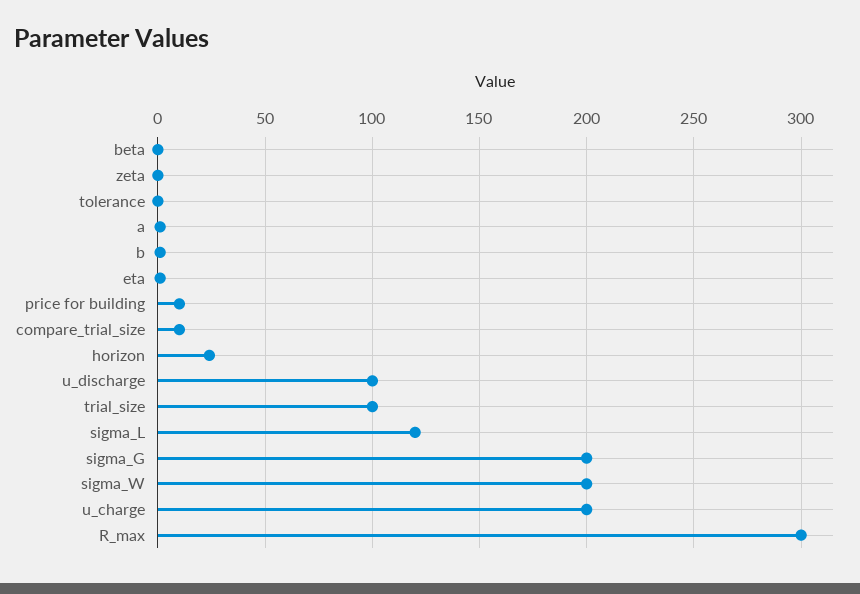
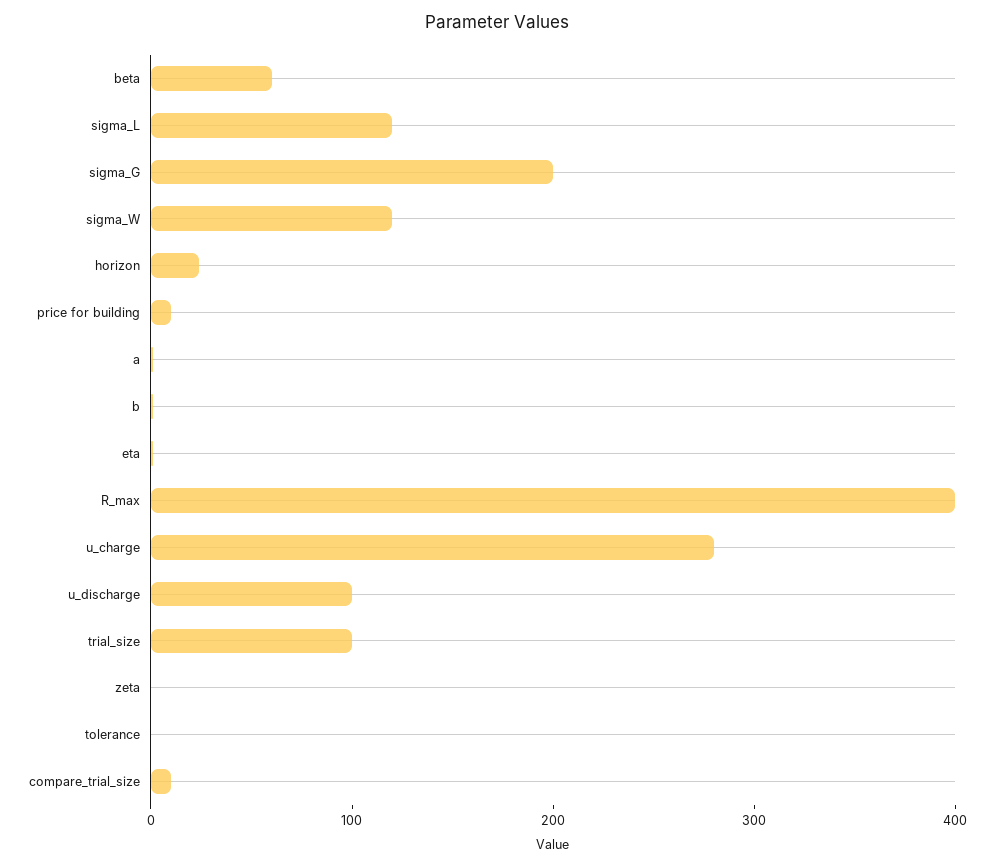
  {
-   "beta": 0,
+   "beta": 60,
    "zeta": 0,
    "tolerance": 0,
    "a": 0,
    "b": 0,
    "eta": 0,
    "price for building": 10,
    "compare_trial_size": 10,
    "horizon": 25,
    "u_discharge": 100,
    "trial_size": 100,
    "sigma_L": 120,
    "sigma_G": 200,
-   "sigma_W": 200,
+   "sigma_W": 120,
-   "u_charge": 200,
+   "u_charge": 280,
-   "R_max": 300
+   "R_max": 400
  }

